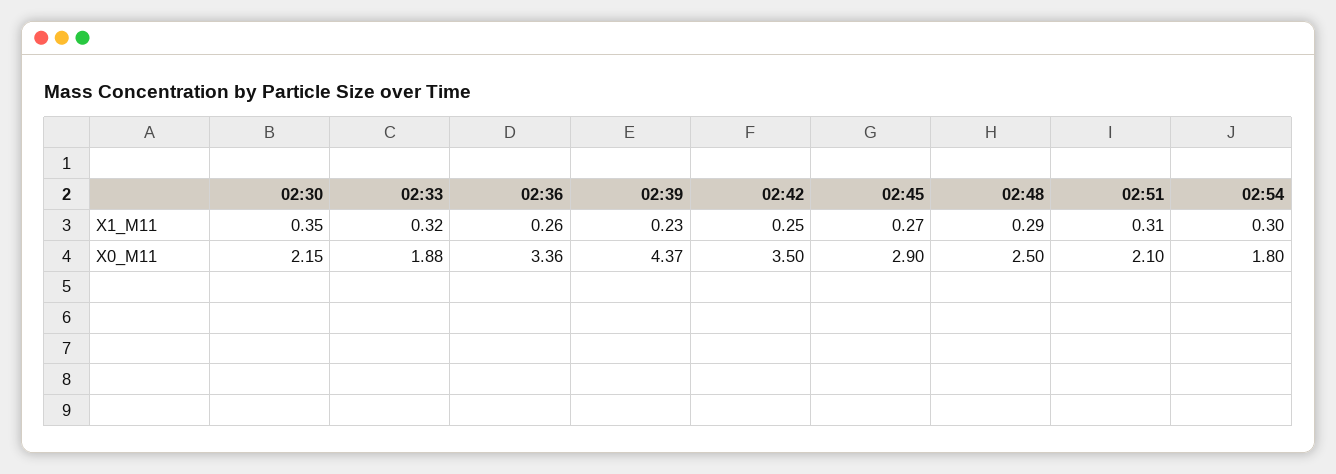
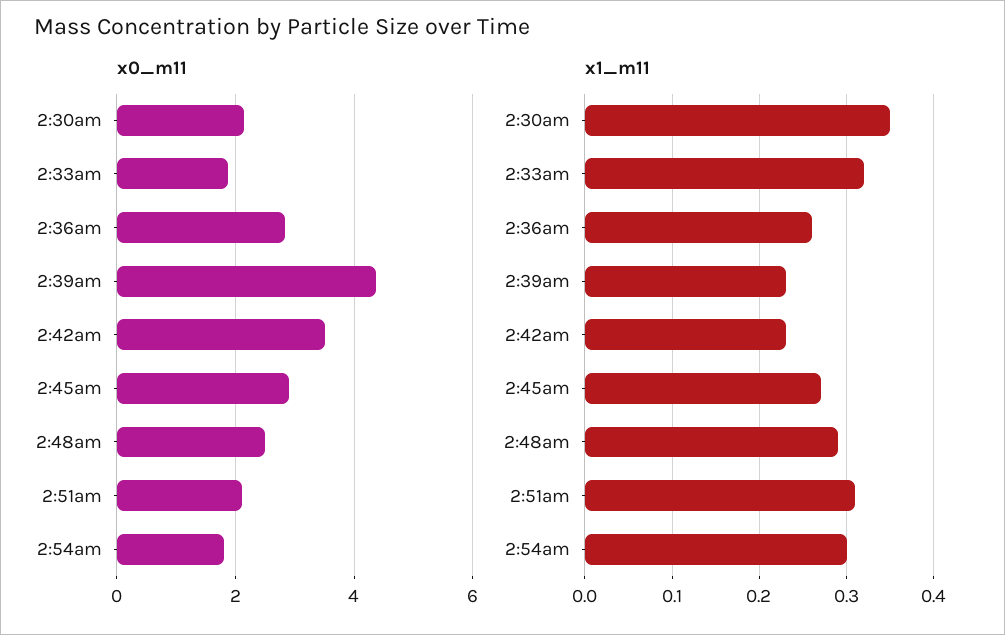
  {
    "X1_M11": {
      "02:30": 0.35,
      "02:33": 0.32,
      "02:36": 0.26,
      "02:39": 0.23,
-     "02:42": 0.25,
+     "02:42": 0.23,
      "02:45": 0.27,
      "02:48": 0.29,
      "02:51": 0.31,
      "02:54": 0.3
    },
    "X0_M11": {
      "02:30": 2.15,
      "02:33": 1.88,
-     "02:36": 3.36,
+     "02:36": 2.8,
      "02:39": 4.37,
      "02:42": 3.5,
      "02:45": 2.9,
      "02:48": 2.5,
      "02:51": 2.1,
      "02:54": 1.8
    }
  }

